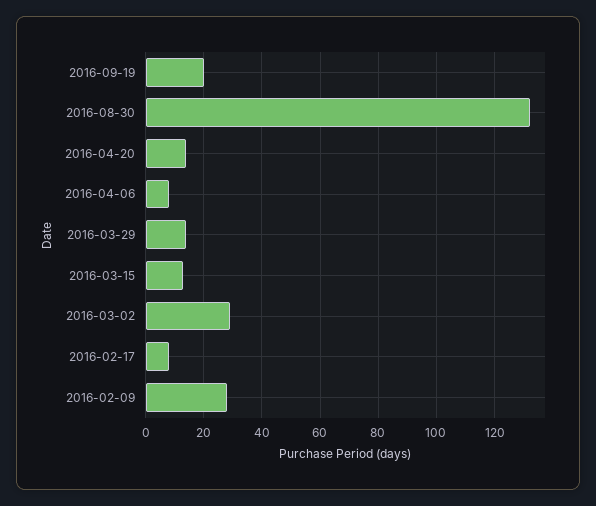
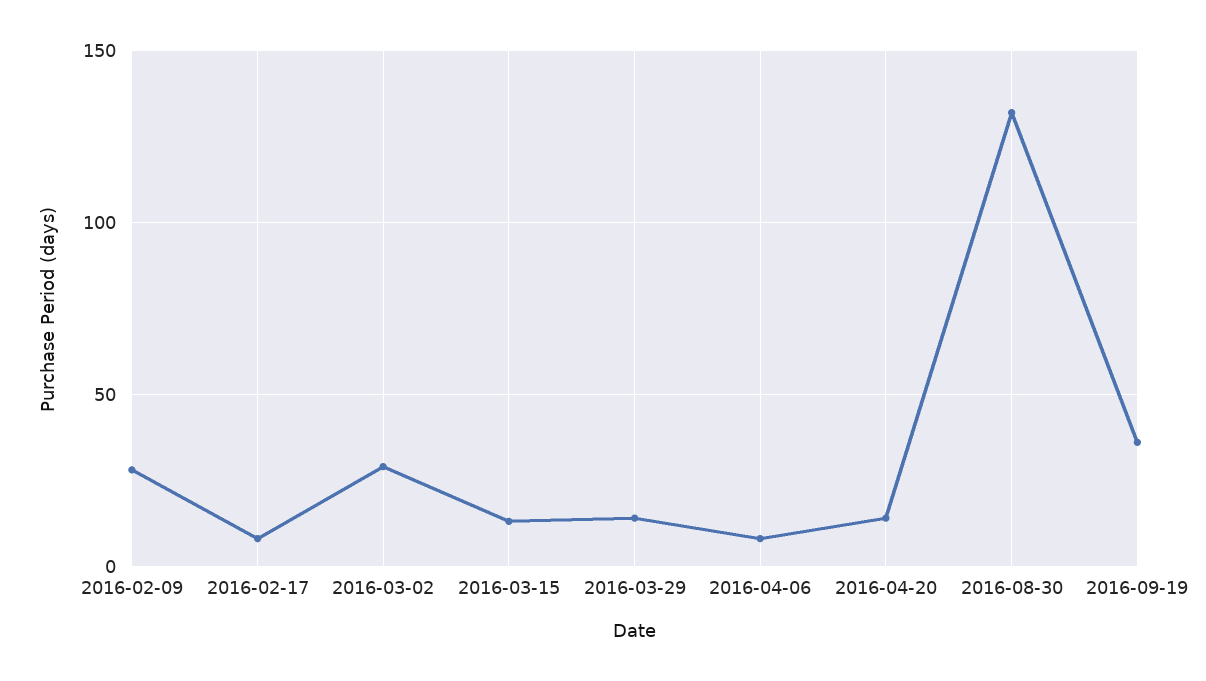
  {
-   "2016-09-19": 20,
+   "2016-09-19": 35,
    "2016-08-30": 130,
    "2016-04-20": 15,
    "2016-04-06": 10,
    "2016-03-29": 15,
    "2016-03-15": 15,
    "2016-03-02": 30,
    "2016-02-17": 10,
    "2016-02-09": 30
  }

